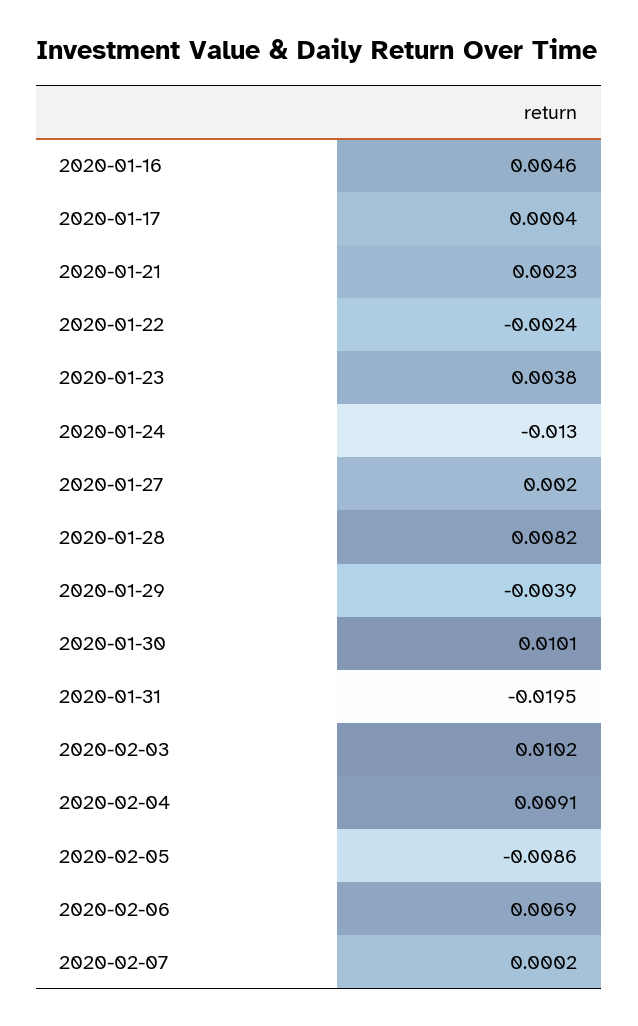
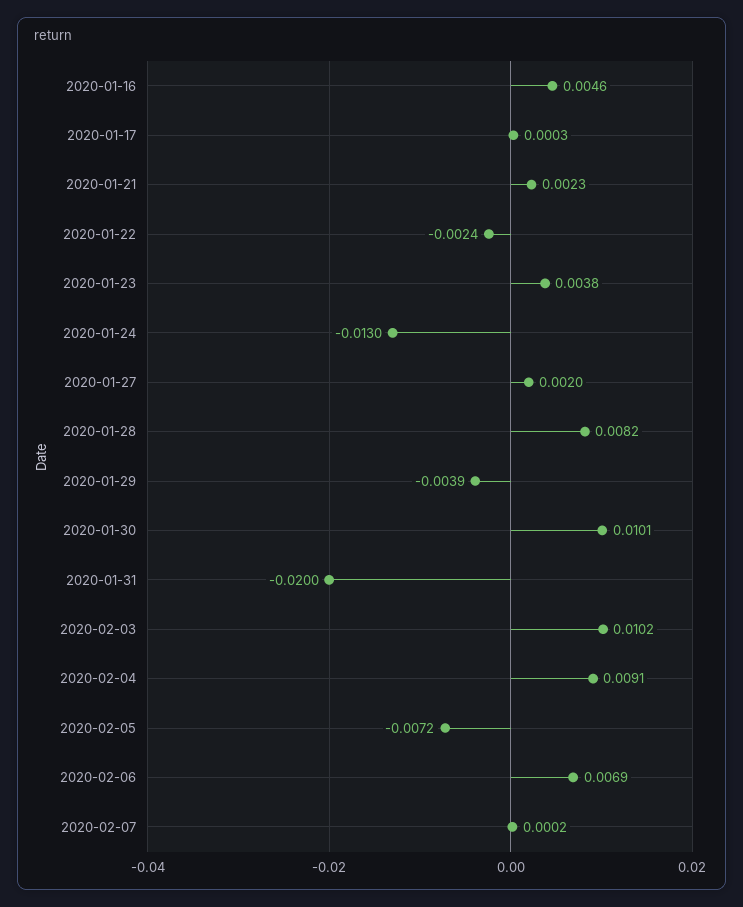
  {
    "2020-01-16": 0.0046,
-   "2020-01-17": 0.0004,
+   "2020-01-17": 0.0003,
    "2020-01-21": 0.0023,
    "2020-01-22": -0.0024,
    "2020-01-23": 0.0038,
    "2020-01-24": -0.013,
    "2020-01-27": 0.002,
    "2020-01-28": 0.0082,
    "2020-01-29": -0.0039,
    "2020-01-30": 0.0101,
-   "2020-01-31": -0.0195,
+   "2020-01-31": -0.02,
    "2020-02-03": 0.0102,
    "2020-02-04": 0.0091,
-   "2020-02-05": -0.0086,
+   "2020-02-05": -0.0072,
    "2020-02-06": 0.0069,
    "2020-02-07": 0.0002
  }

